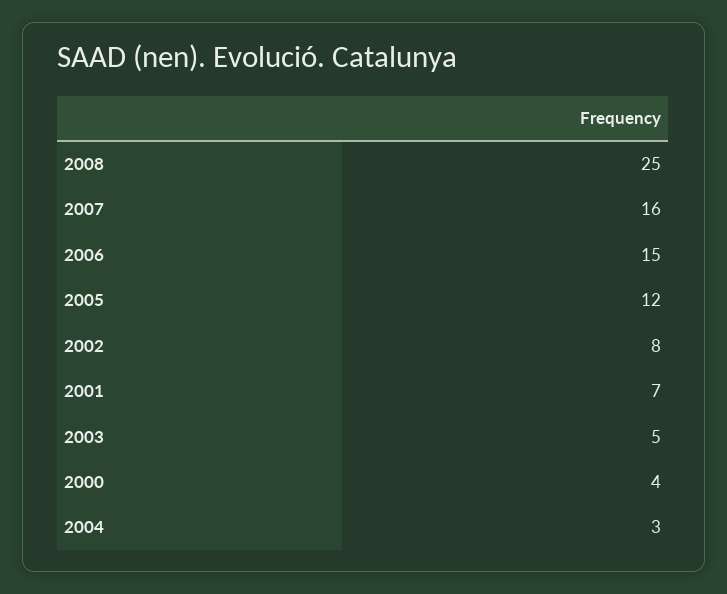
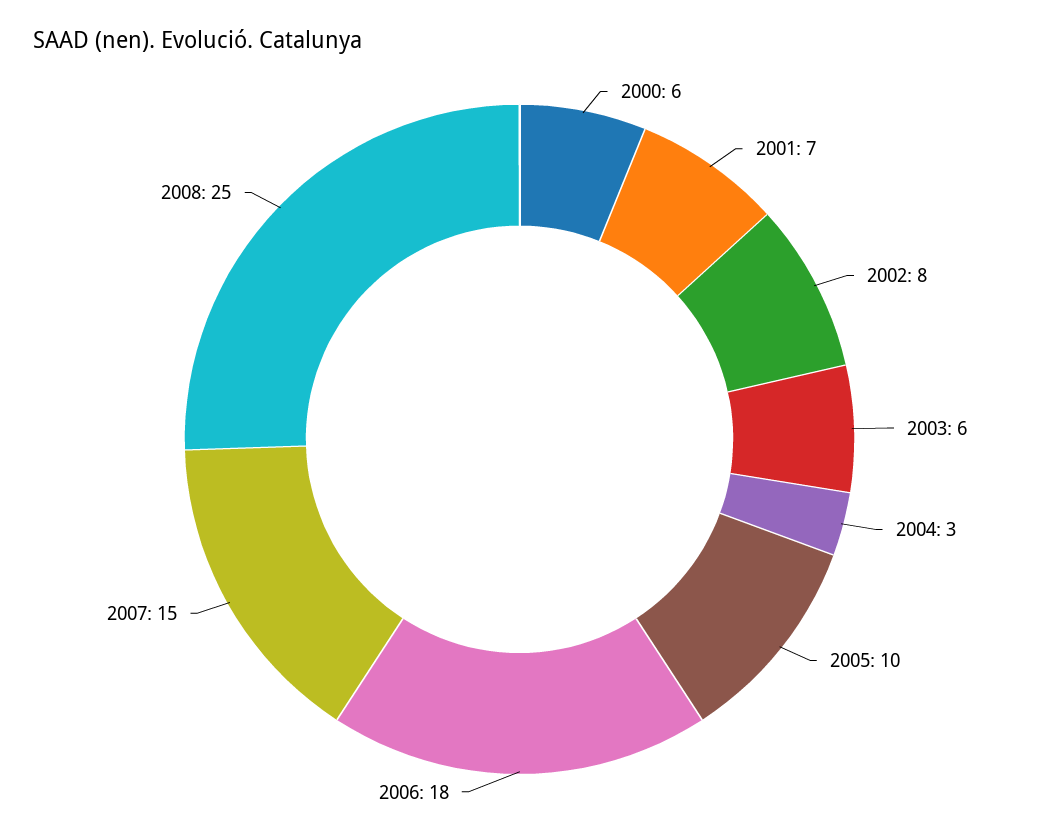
  {
    "2008": 25,
-   "2007": 16,
+   "2007": 15,
-   "2006": 15,
+   "2006": 18,
-   "2005": 12,
+   "2005": 10,
    "2002": 8,
    "2001": 7,
-   "2003": 5,
+   "2003": 6,
-   "2000": 4,
+   "2000": 6,
    "2004": 3
  }

